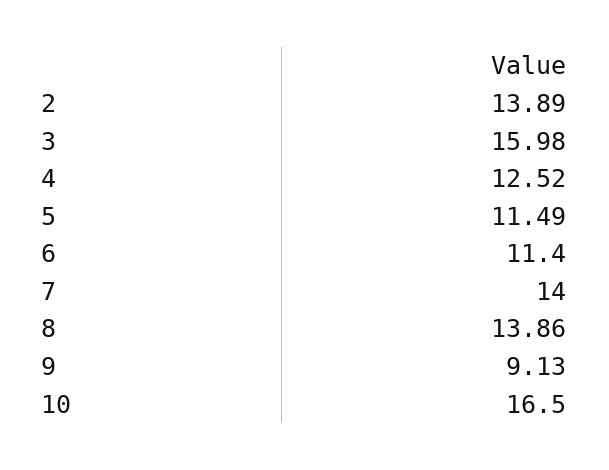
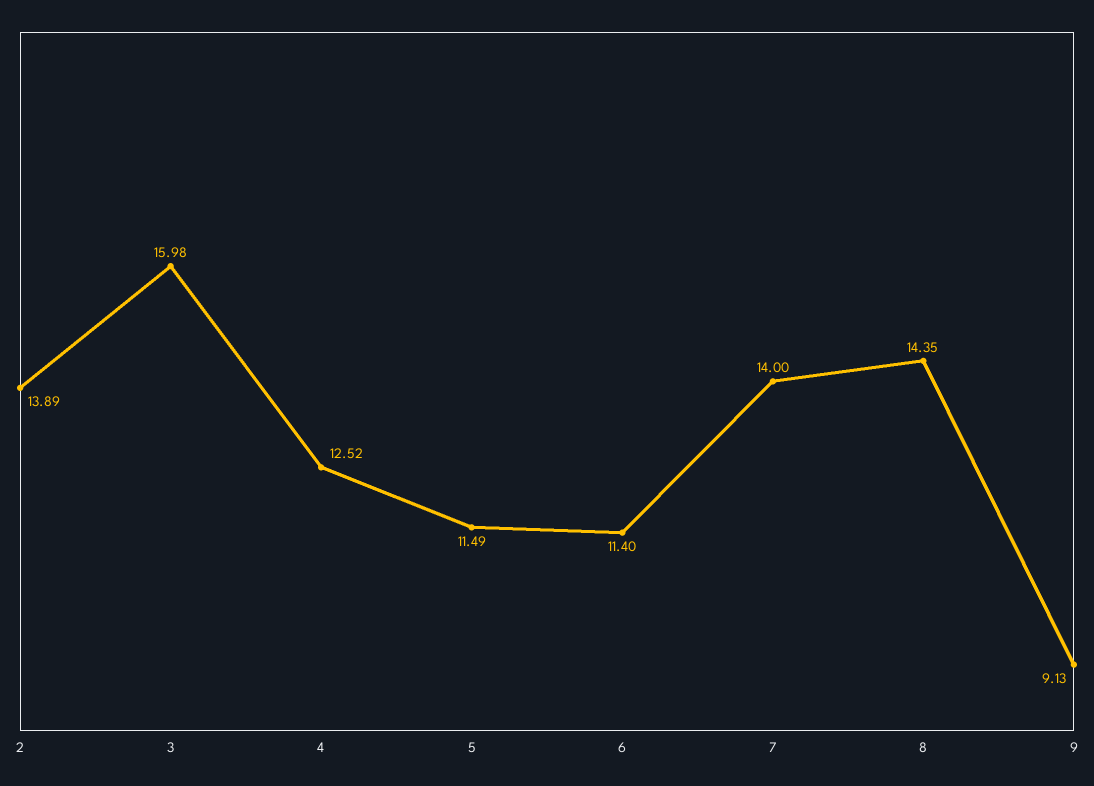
  {
    "2": 13.89,
    "3": 15.98,
    "4": 12.52,
    "5": 11.49,
    "6": 11.4,
    "7": 14,
-   "8": 13.86,
+   "8": 14.35,
-   "9": 9.13,
+   "9": 9.13
-   "10": 16.5
  }

